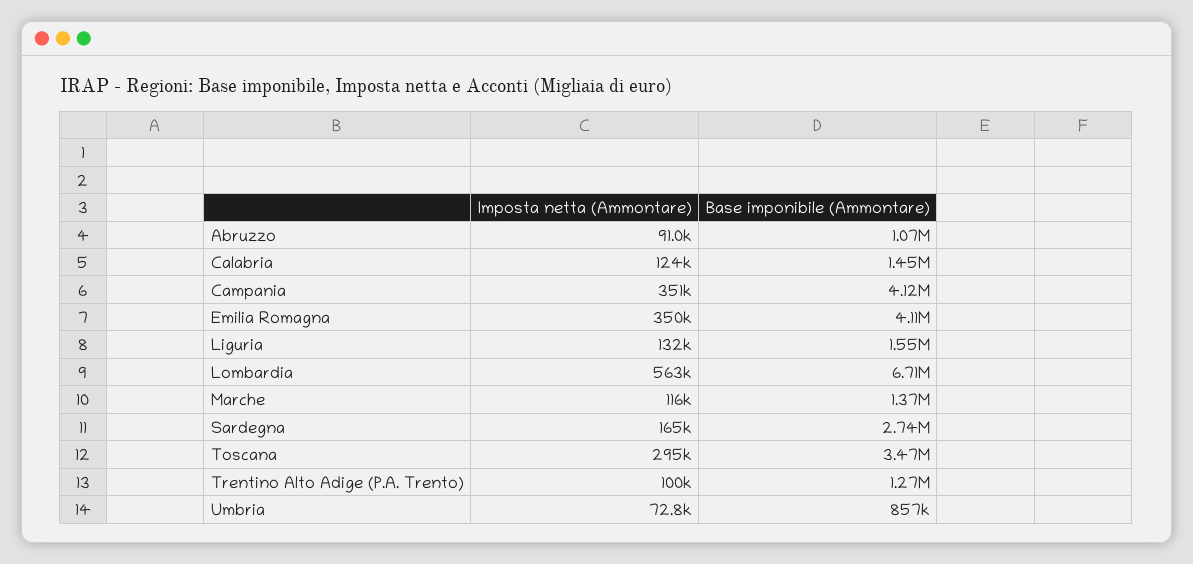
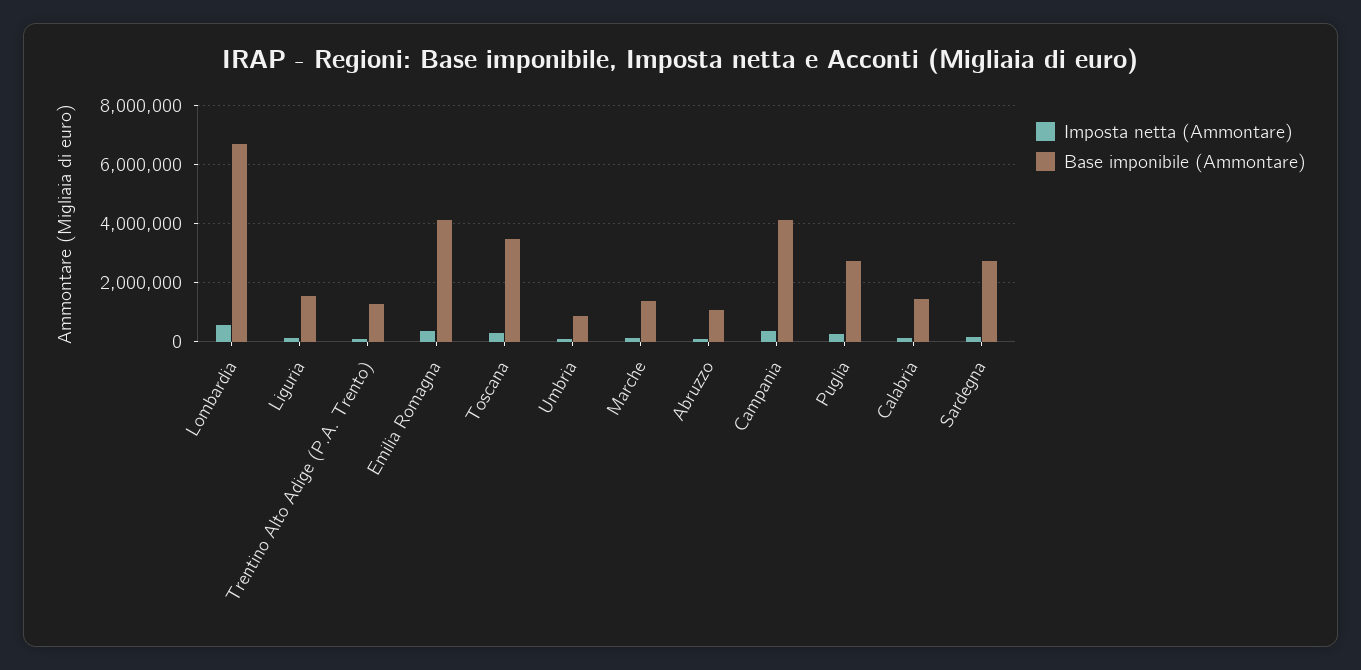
  {
    "Imposta netta (Ammontare)": {
      "Abruzzo": 91000,
      "Calabria": 124000,
      "Campania": 351000,
      "Emilia Romagna": 350000,
      "Liguria": 132000,
      "Lombardia": 563000,
      "Marche": 116000,
      "Sardegna": 165000,
      "Toscana": 295000,
      "Trentino Alto Adige (P.A. Trento)": 100000,
-     "Umbria": 72800
+     "Umbria": 72800,
+     "Puglia": 250000
    },
    "Base imponibile (Ammontare)": {
      "Abruzzo": 1070000,
      "Calabria": 1450000,
      "Campania": 4120000,
      "Emilia Romagna": 4110000,
      "Liguria": 1550000,
      "Lombardia": 6710000,
      "Marche": 1370000,
      "Sardegna": 2740000,
      "Toscana": 3470000,
      "Trentino Alto Adige (P.A. Trento)": 1270000,
-     "Umbria": 857000
+     "Umbria": 857000,
+     "Puglia": 2750000
    }
  }

